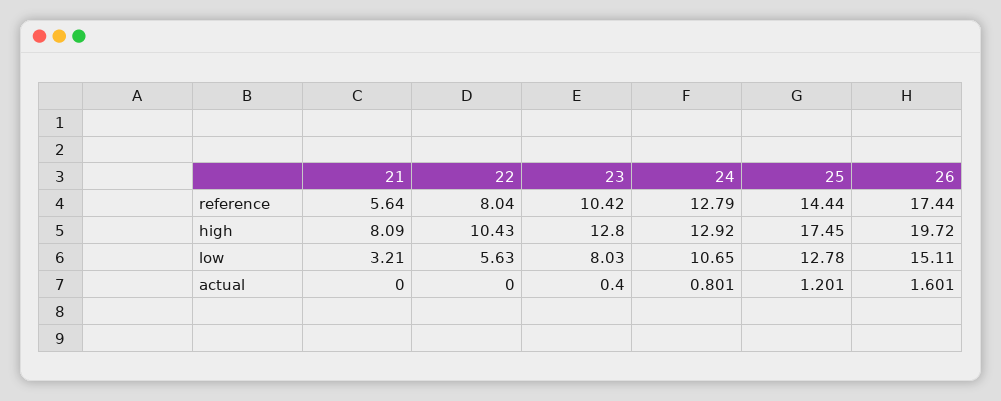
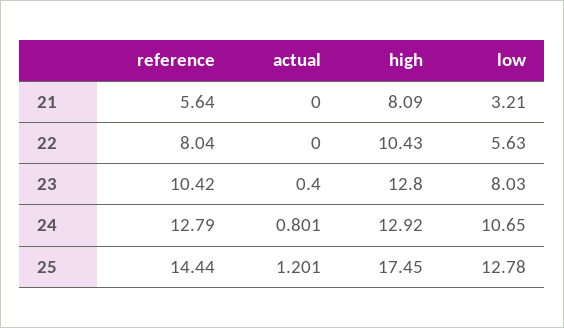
  {
    "21": {
      "reference": 5.64,
      "high": 8.09,
      "low": 3.21,
      "actual": 0
    },
    "22": {
      "reference": 8.04,
      "high": 10.43,
      "low": 5.63,
      "actual": 0
    },
    "23": {
      "reference": 10.42,
      "high": 12.8,
      "low": 8.03,
      "actual": 0.4
    },
    "24": {
      "reference": 12.79,
      "high": 12.92,
      "low": 10.65,
      "actual": 0.801
    },
    "25": {
      "reference": 14.44,
      "high": 17.45,
      "low": 12.78,
      "actual": 1.201
-   },
+   }
-   "26": {
-     "reference": 17.44,
-     "high": 19.72,
-     "low": 15.11,
-     "actual": 1.601
-   }
  }

